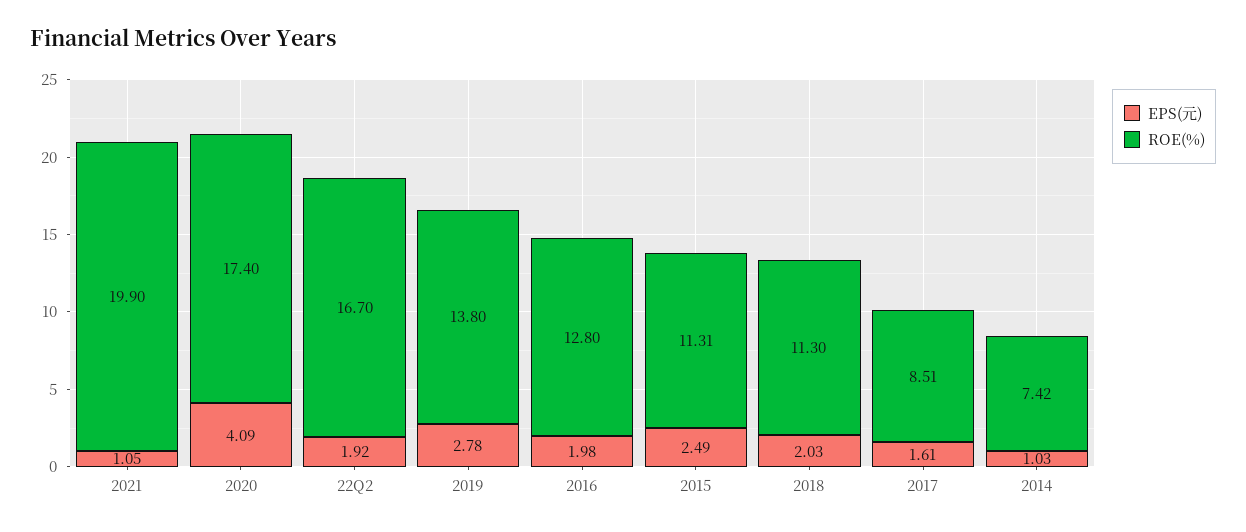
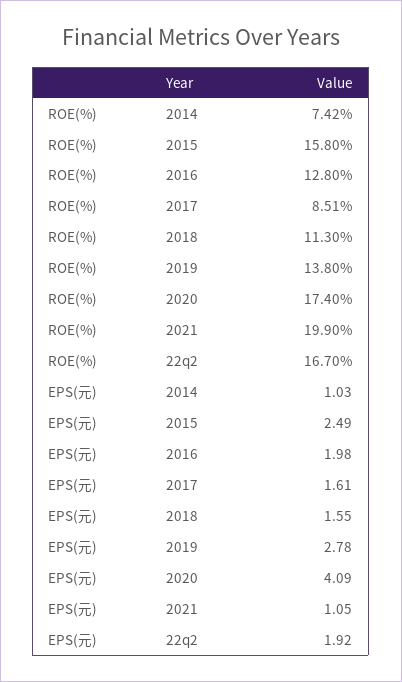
  {
    "EPS(元)": {
      "2021": 1.05,
      "2020": 4.09,
      "22Q2": 1.92,
      "2019": 2.78,
      "2016": 1.98,
      "2015": 2.49,
-     "2018": 2.03,
+     "2018": 1.55,
      "2017": 1.61,
      "2014": 1.03
    },
    "ROE(%)": {
      "2021": 19.9,
      "2020": 17.4,
      "22Q2": 16.7,
      "2019": 13.8,
      "2016": 12.8,
-     "2015": 11.31,
+     "2015": 15.8,
      "2018": 11.3,
      "2017": 8.51,
      "2014": 7.42
    }
  }

